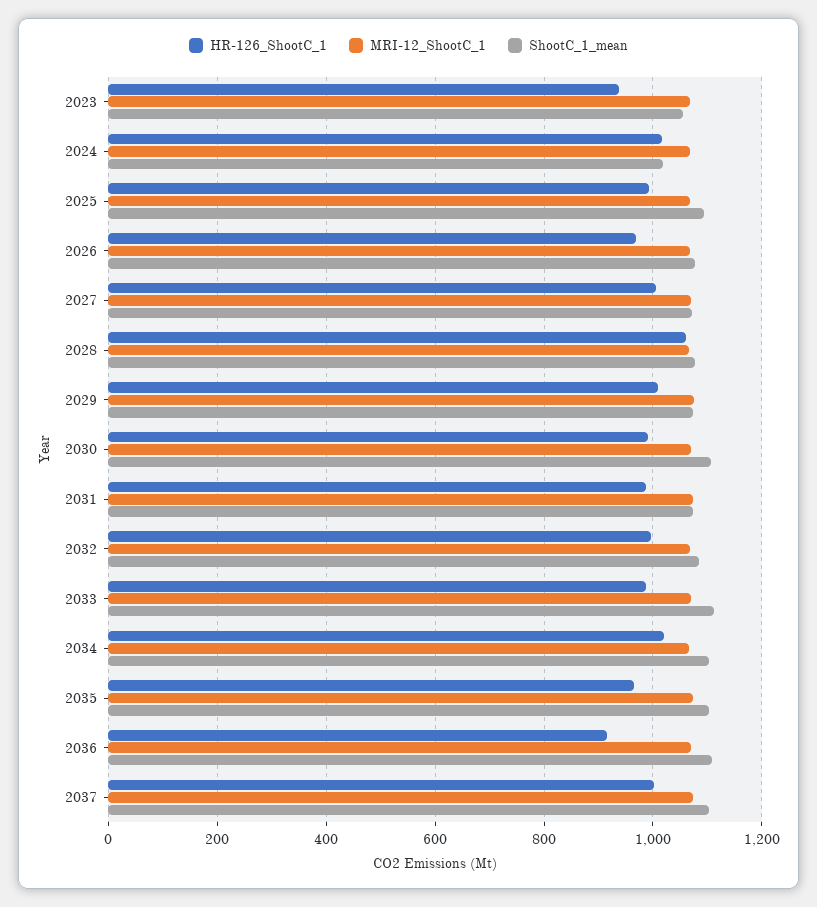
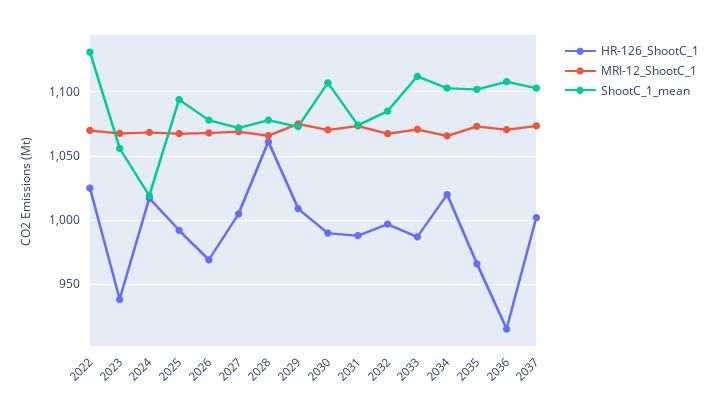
  {
    "HR-126_ShootC_1": {
      "2023": 940,
      "2024": 1015,
      "2025": 990,
      "2026": 970,
      "2027": 1005,
      "2028": 1060,
      "2029": 1010,
      "2030": 990,
      "2031": 990,
      "2032": 995,
      "2033": 985,
      "2034": 1020,
      "2035": 965,
      "2036": 915,
-     "2037": 1000
+     "2037": 1000,
+     "2022": 1025
    },
    "MRI-12_ShootC_1": {
      "2023": 1070,
      "2024": 1070,
      "2025": 1070,
      "2026": 1070,
      "2027": 1070,
      "2028": 1065,
      "2029": 1075,
      "2030": 1070,
      "2031": 1075,
      "2032": 1070,
      "2033": 1070,
      "2034": 1065,
      "2035": 1075,
      "2036": 1070,
-     "2037": 1075
+     "2037": 1075,
+     "2022": 1070
    },
    "ShootC_1_mean": {
      "2023": 1055,
      "2024": 1020,
      "2025": 1095,
      "2026": 1080,
      "2027": 1070,
      "2028": 1080,
      "2029": 1075,
      "2030": 1105,
      "2031": 1075,
      "2032": 1085,
      "2033": 1110,
      "2034": 1105,
      "2035": 1100,
      "2036": 1110,
-     "2037": 1105
+     "2037": 1105,
+     "2022": 1130
    }
  }

